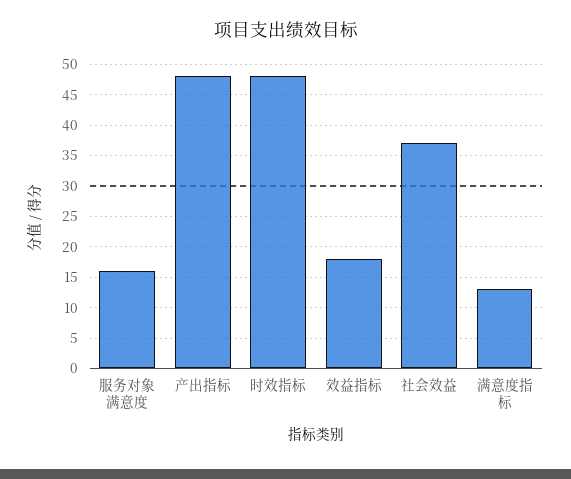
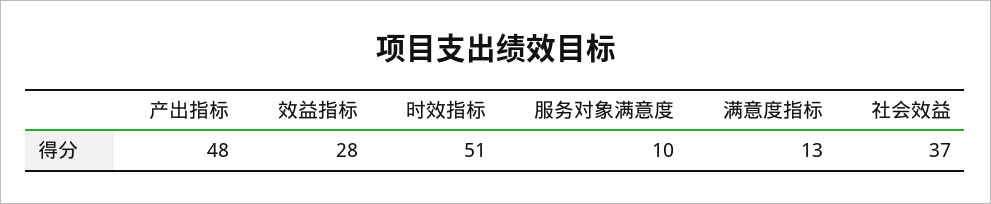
  {
-   "服务对象满意度": 16,
+   "服务对象满意度": 10,
    "产出指标": 48,
-   "时效指标": 48,
+   "时效指标": 51,
-   "效益指标": 18,
+   "效益指标": 28,
    "社会效益": 37,
    "满意度指标": 13
  }

